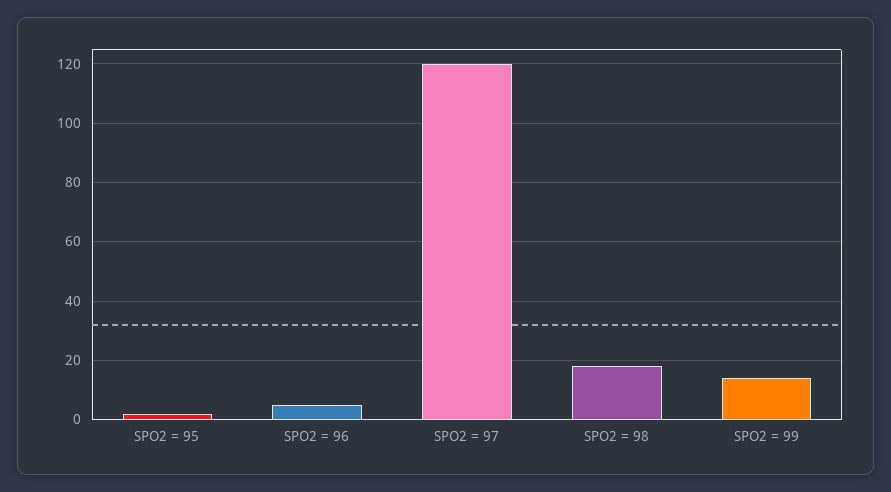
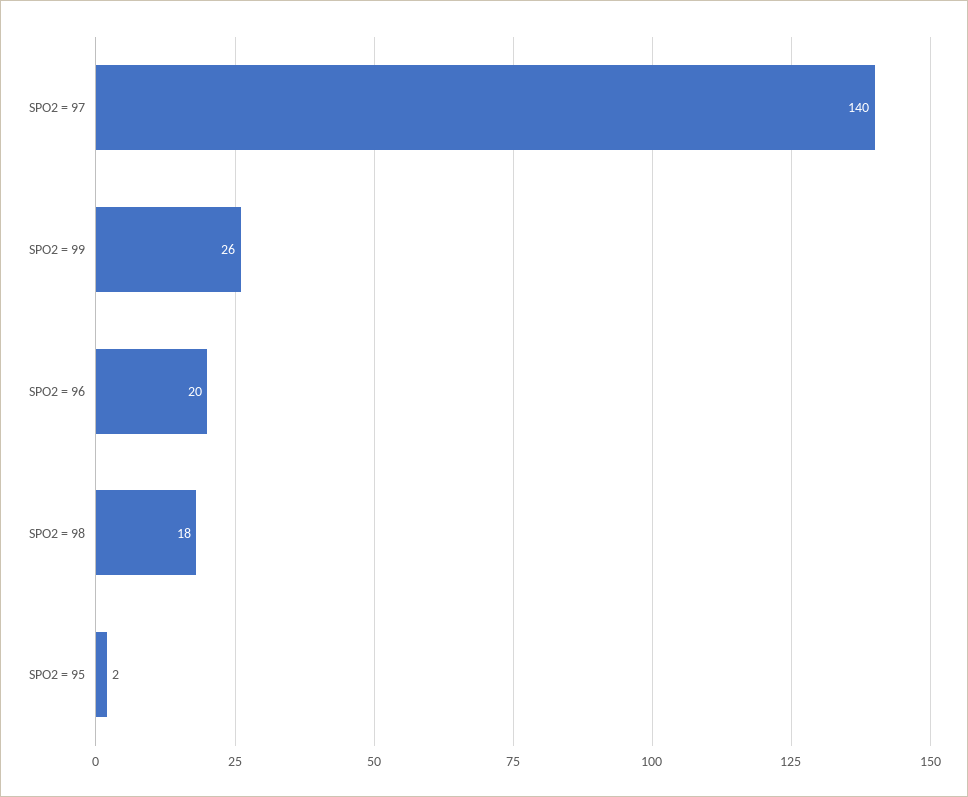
  {
    "SPO2 = 95": 2,
-   "SPO2 = 96": 5,
+   "SPO2 = 96": 20,
-   "SPO2 = 97": 120,
+   "SPO2 = 97": 140,
    "SPO2 = 98": 18,
-   "SPO2 = 99": 15
+   "SPO2 = 99": 26
  }

